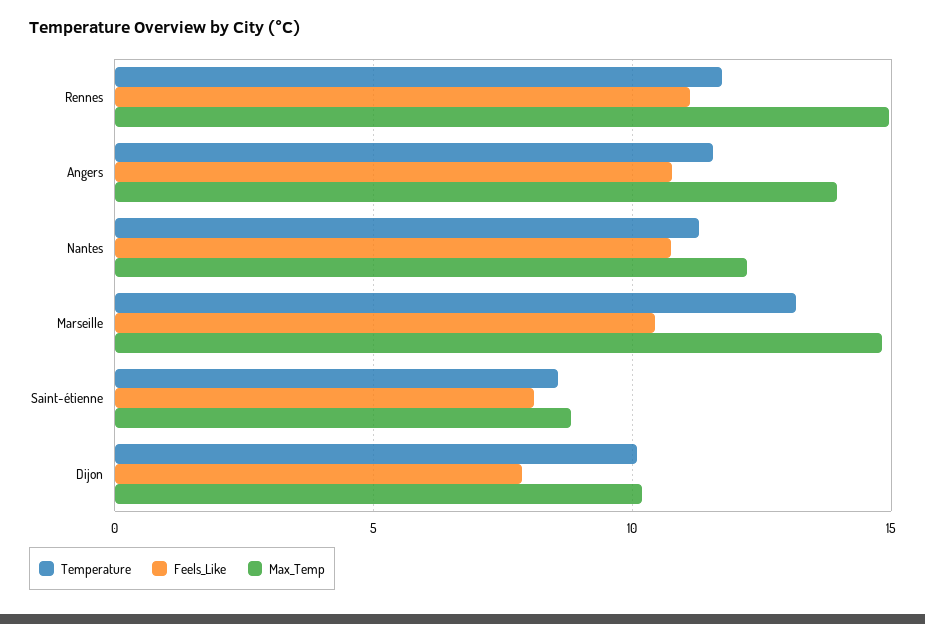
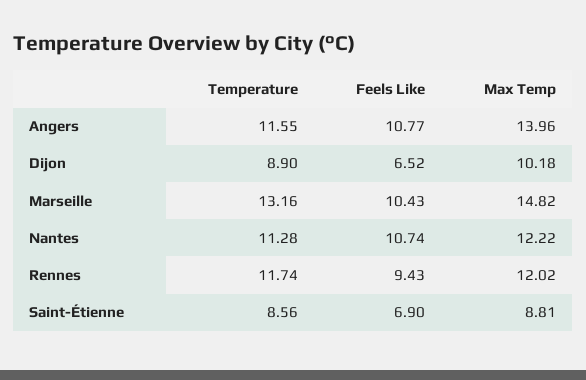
  {
    "Temperature": {
      "Rennes": 11.74,
      "Angers": 11.55,
      "Nantes": 11.28,
      "Marseille": 13.16,
      "Saint-étienne": 8.56,
-     "Dijon": 10
+     "Dijon": 8.9
    },
    "Feels_Like": {
-     "Rennes": 11,
+     "Rennes": 9.43,
      "Angers": 10.77,
      "Nantes": 10.74,
      "Marseille": 10.43,
-     "Saint-étienne": 8,
+     "Saint-étienne": 6.9,
-     "Dijon": 8
+     "Dijon": 6.52
    },
    "Max_Temp": {
-     "Rennes": 15,
+     "Rennes": 12.02,
      "Angers": 13.96,
      "Nantes": 12.22,
      "Marseille": 14.82,
      "Saint-étienne": 8.81,
      "Dijon": 10.18
    }
  }

